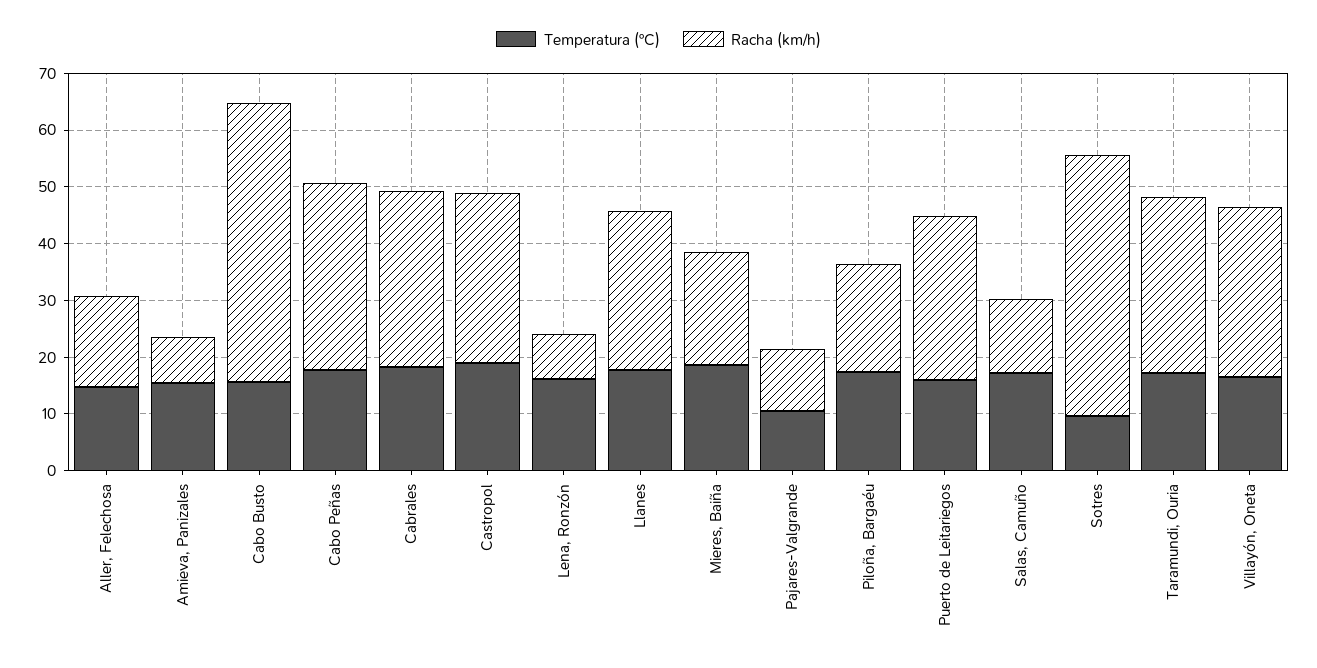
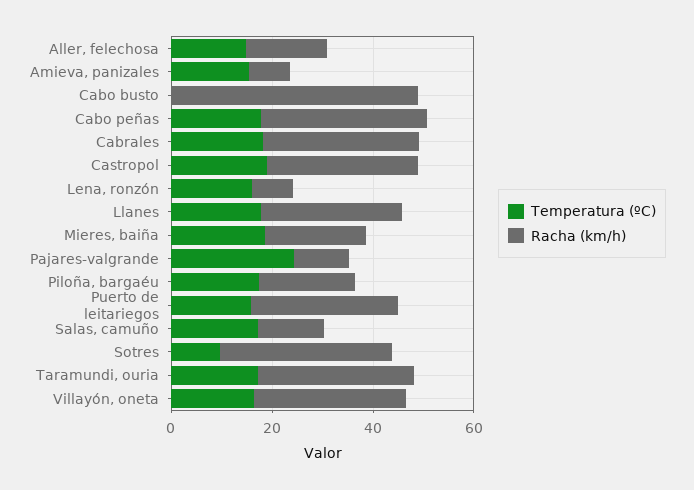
  {
    "Temperatura (ºC)": {
      "Aller, Felechosa": 14,
      "Amieva, Panizales": 16,
-     "Cabo Busto": 16,
+     "Cabo Busto": 0,
      "Cabo Peñas": 18,
      "Cabrales": 18,
      "Castropol": 18,
      "Lena, Ronzón": 16,
      "Llanes": 18,
      "Mieres, Baiña": 18,
-     "Pajares-Valgrande": 10,
+     "Pajares-Valgrande": 25,
      "Piloña, Bargaéu": 18,
      "Puerto de Leitariegos": 16,
      "Salas, Camuño": 18,
      "Sotres": 10,
      "Taramundi, Ouria": 18,
      "Villayón, Oneta": 16
    },
    "Racha (km/h)": {
      "Aller, Felechosa": 16,
      "Amieva, Panizales": 8,
      "Cabo Busto": 50,
      "Cabo Peñas": 34,
      "Cabrales": 32,
      "Castropol": 30,
      "Lena, Ronzón": 8,
      "Llanes": 28,
      "Mieres, Baiña": 20,
      "Pajares-Valgrande": 12,
      "Piloña, Bargaéu": 20,
      "Puerto de Leitariegos": 30,
      "Salas, Camuño": 14,
-     "Sotres": 46,
+     "Sotres": 35,
      "Taramundi, Ouria": 32,
      "Villayón, Oneta": 30
    }
  }

